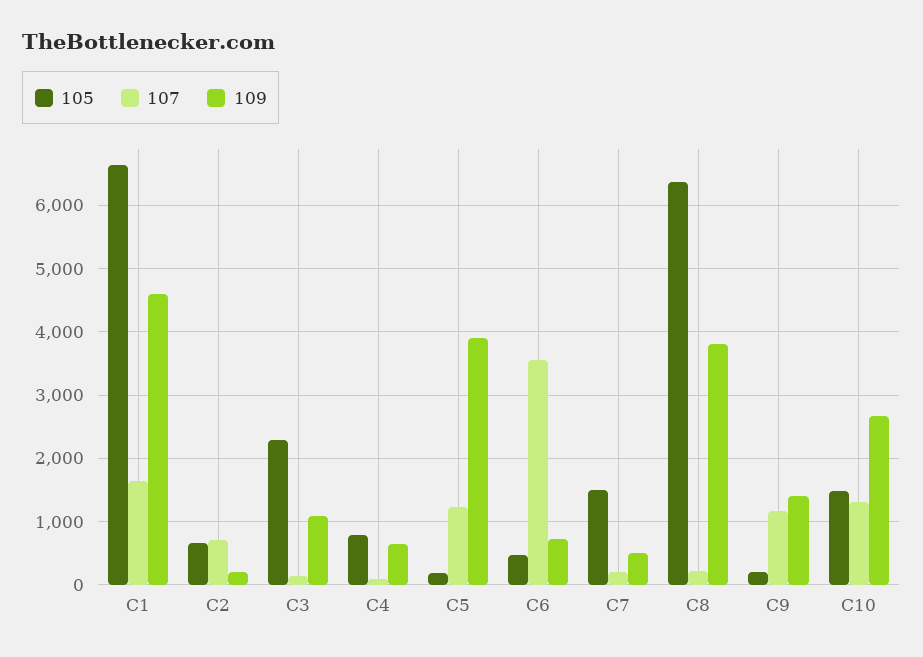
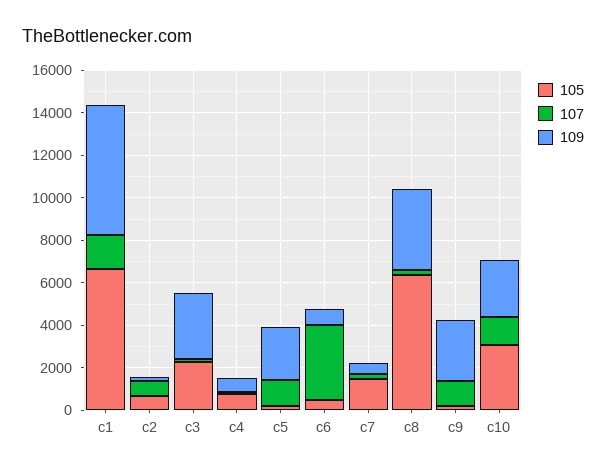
  {
    "105": {
      "C1": 6600,
      "C2": 700,
      "C3": 2300,
      "C4": 800,
      "C5": 200,
      "C6": 500,
      "C7": 1500,
      "C8": 6400,
      "C9": 200,
-     "C10": 1500
+     "C10": 3000
    },
    "107": {
      "C1": 1600,
      "C2": 700,
      "C3": 100,
      "C4": 100,
      "C5": 1200,
      "C6": 3600,
      "C7": 200,
      "C8": 200,
      "C9": 1200,
      "C10": 1300
    },
    "109": {
-     "C1": 4600,
+     "C1": 6000,
      "C2": 200,
-     "C3": 1100,
+     "C3": 3000,
      "C4": 700,
-     "C5": 3900,
+     "C5": 2500,
      "C6": 700,
      "C7": 500,
      "C8": 3800,
-     "C9": 1400,
+     "C9": 3000,
      "C10": 2700
    }
  }

